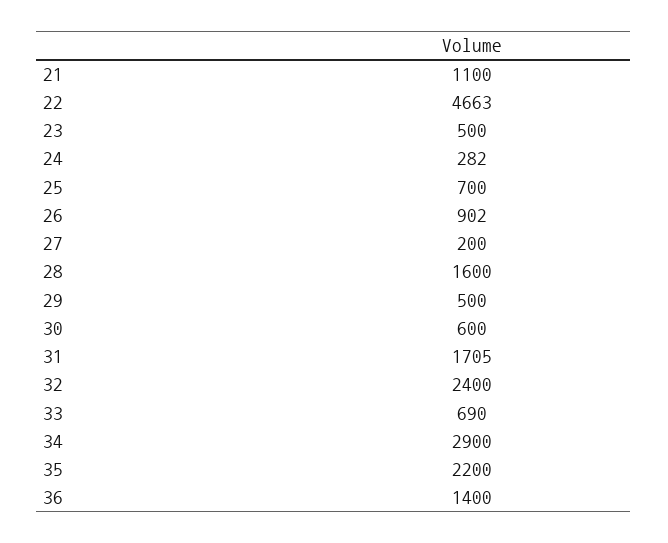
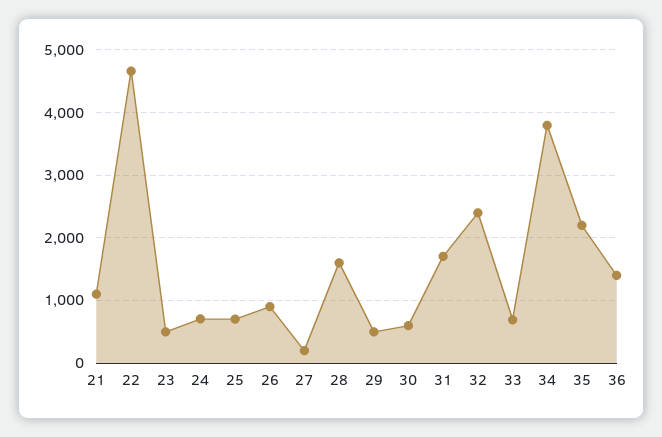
  {
    "21": 1100,
    "22": 4663,
    "23": 500,
-   "24": 282,
+   "24": 700,
    "25": 700,
    "26": 902,
    "27": 200,
    "28": 1600,
    "29": 500,
    "30": 600,
    "31": 1705,
    "32": 2400,
    "33": 690,
-   "34": 2900,
+   "34": 3800,
    "35": 2200,
    "36": 1400
  }

